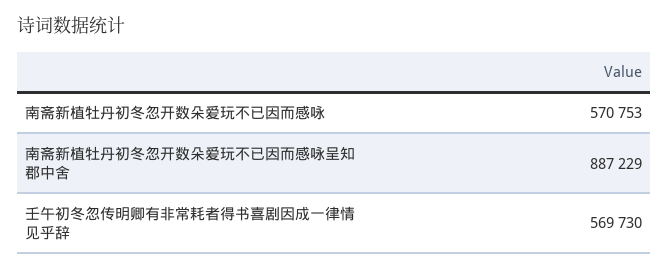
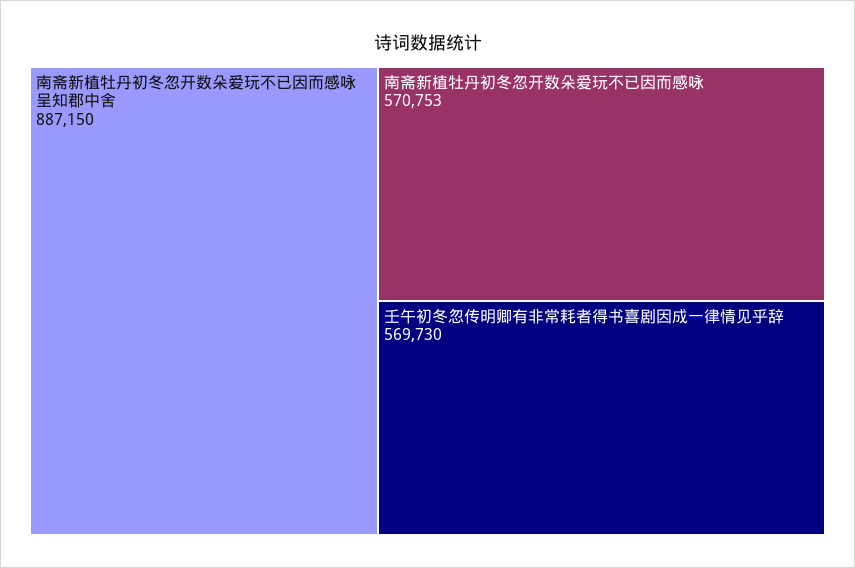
  {
    "南斋新植牡丹初冬忽开数朵爱玩不已因而感咏": 570753,
-   "南斋新植牡丹初冬忽开数朵爱玩不已因而感咏呈知郡中舍": 887229,
+   "南斋新植牡丹初冬忽开数朵爱玩不已因而感咏呈知郡中舍": 887150,
    "壬午初冬忽传明卿有非常耗者得书喜剧因成一律情见乎辞": 569730
  }

